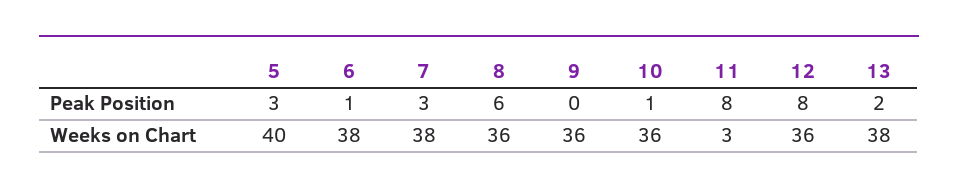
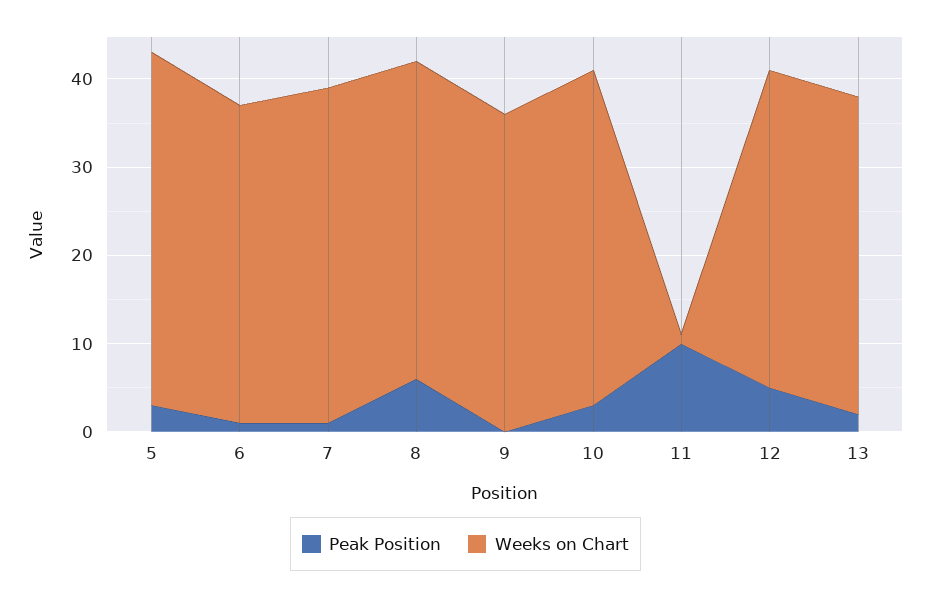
  {
    "Peak Position": {
      "5": 3,
      "6": 1,
-     "7": 3,
+     "7": 1,
      "8": 6,
      "9": 0,
-     "10": 1,
+     "10": 3,
-     "11": 8,
+     "11": 10,
-     "12": 8,
+     "12": 5,
      "13": 2
    },
    "Weeks on Chart": {
      "5": 40,
-     "6": 38,
+     "6": 36,
      "7": 38,
      "8": 36,
      "9": 36,
-     "10": 36,
+     "10": 38,
-     "11": 3,
+     "11": 1,
      "12": 36,
-     "13": 38
+     "13": 36
    }
  }

